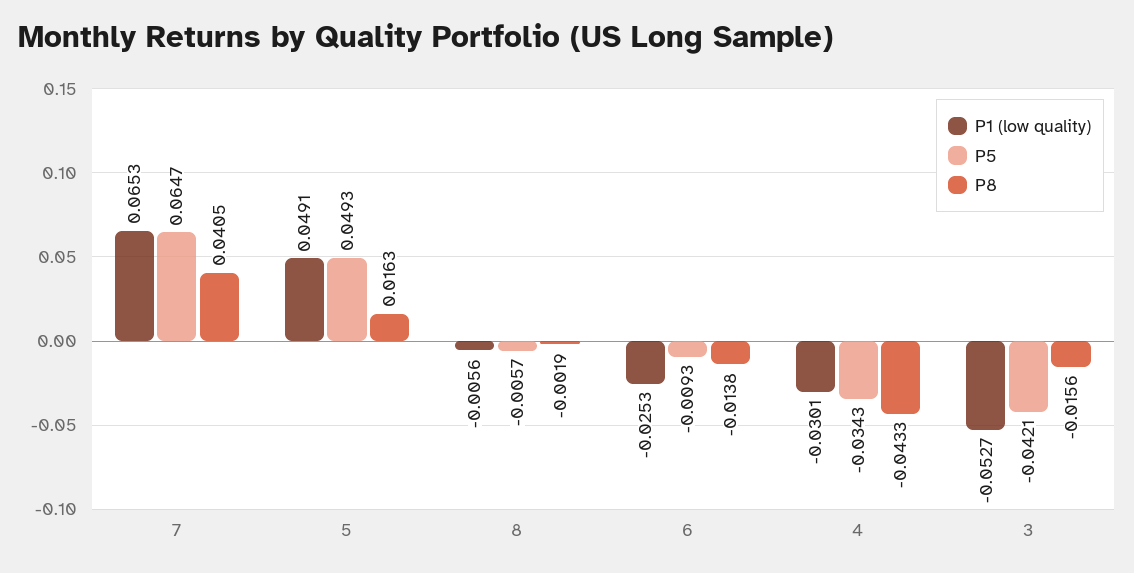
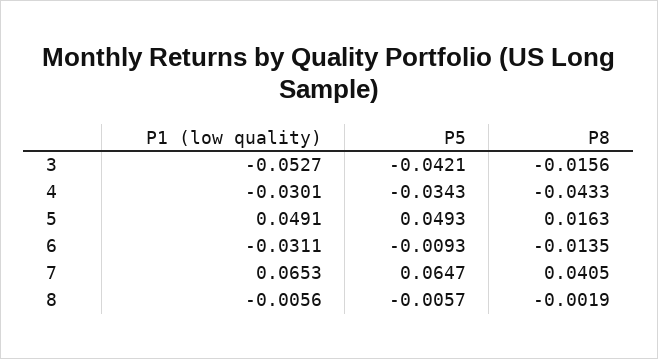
  {
    "P1 (low quality)": {
      "7": 0.0653,
      "5": 0.0491,
      "8": -0.0056,
-     "6": -0.0253,
+     "6": -0.0311,
      "4": -0.0301,
      "3": -0.0527
    },
    "P5": {
      "7": 0.0647,
      "5": 0.0493,
      "8": -0.0057,
      "6": -0.0093,
      "4": -0.0343,
      "3": -0.0421
    },
    "P8": {
      "7": 0.0405,
      "5": 0.0163,
      "8": -0.0019,
-     "6": -0.0138,
+     "6": -0.0135,
      "4": -0.0433,
      "3": -0.0156
    }
  }

